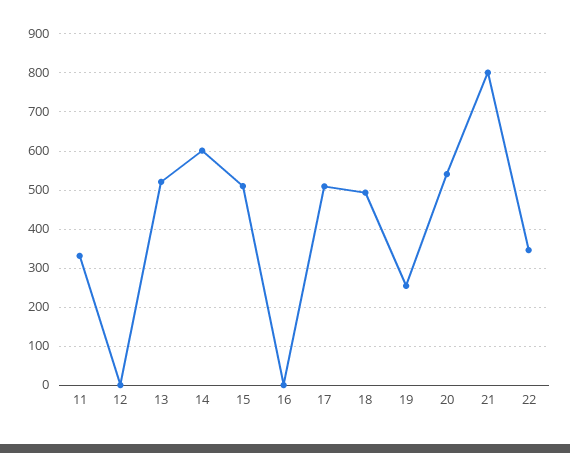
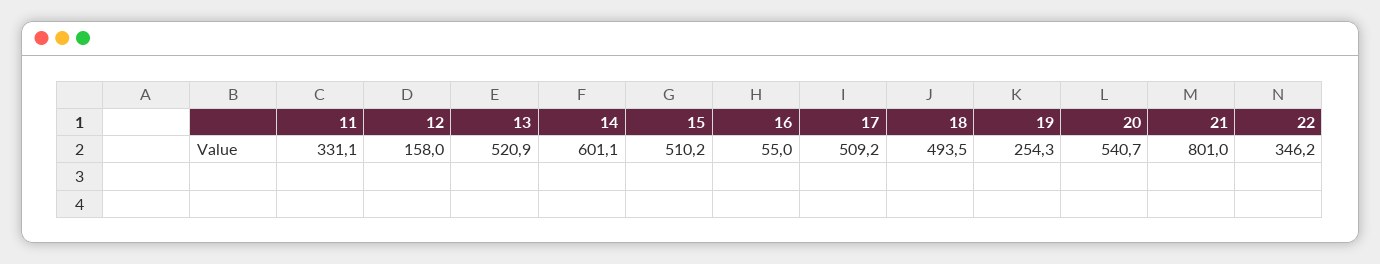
  {
    "11": 331.1,
-   "12": 0,
+   "12": 158,
    "13": 520.9,
    "14": 601.1,
    "15": 510.2,
-   "16": 0,
+   "16": 55,
    "17": 509.2,
    "18": 493.5,
    "19": 254.3,
    "20": 540.7,
    "21": 801,
    "22": 346.2
  }

